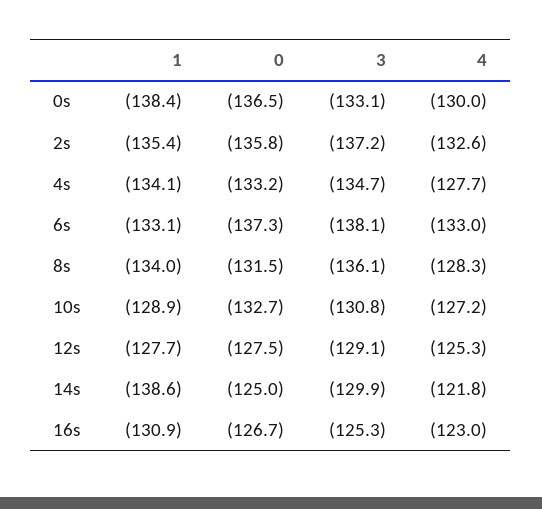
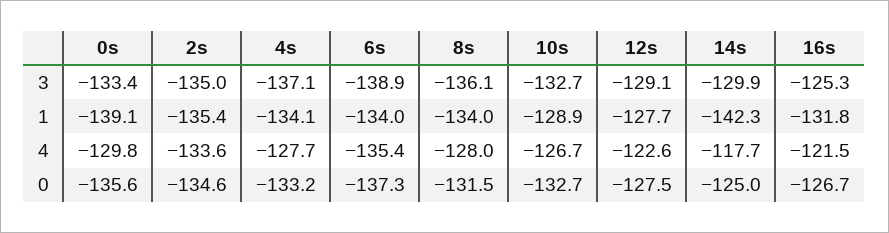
  {
    "1": {
-     "0s": -138.4,
+     "0s": -139.1,
      "2s": -135.4,
      "4s": -134.1,
-     "6s": -133.1,
+     "6s": -134,
      "8s": -134,
      "10s": -128.9,
      "12s": -127.7,
-     "14s": -138.6,
+     "14s": -142.3,
-     "16s": -130.9
+     "16s": -131.8
    },
    "0": {
-     "0s": -136.5,
+     "0s": -135.6,
-     "2s": -135.8,
+     "2s": -134.6,
      "4s": -133.2,
      "6s": -137.3,
      "8s": -131.5,
      "10s": -132.7,
      "12s": -127.5,
      "14s": -125,
      "16s": -126.7
    },
    "3": {
-     "0s": -133.1,
+     "0s": -133.4,
-     "2s": -137.2,
+     "2s": -135,
-     "4s": -134.7,
+     "4s": -137.1,
-     "6s": -138.1,
+     "6s": -138.9,
      "8s": -136.1,
-     "10s": -130.8,
+     "10s": -132.7,
      "12s": -129.1,
      "14s": -129.9,
      "16s": -125.3
    },
    "4": {
-     "0s": -130,
+     "0s": -129.8,
-     "2s": -132.6,
+     "2s": -133.6,
      "4s": -127.7,
-     "6s": -133,
+     "6s": -135.4,
-     "8s": -128.3,
+     "8s": -128,
-     "10s": -127.2,
+     "10s": -126.7,
-     "12s": -125.3,
+     "12s": -122.6,
-     "14s": -121.8,
+     "14s": -117.7,
-     "16s": -123
+     "16s": -121.5
    }
  }

